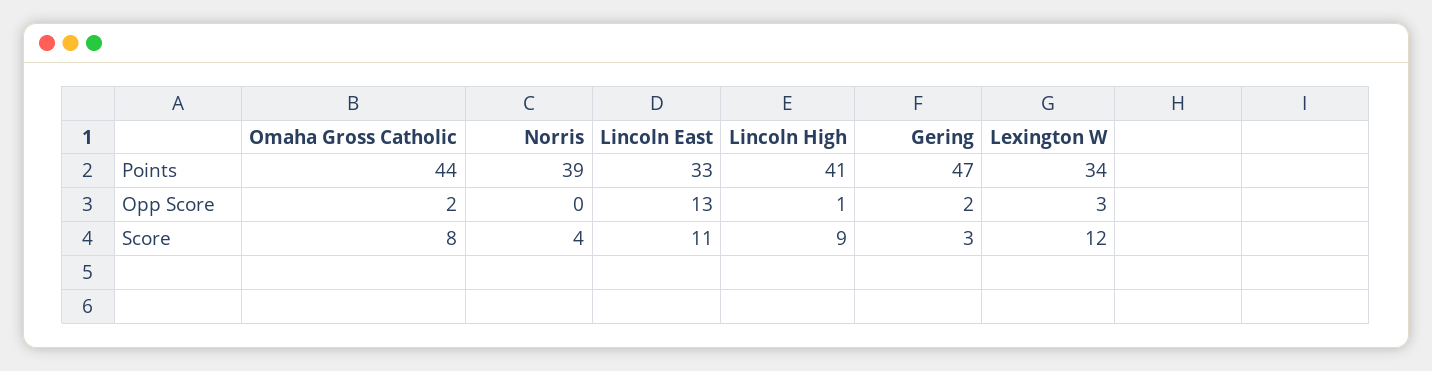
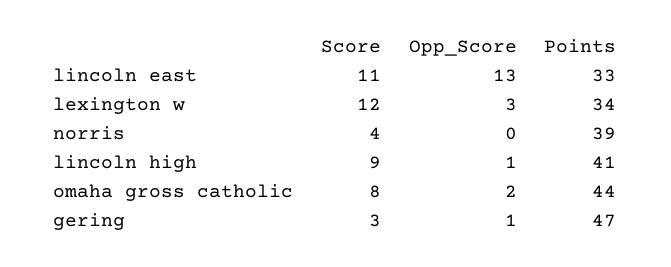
  {
    "Omaha Gross Catholic": {
      "Points": 44,
      "Opp Score": 2,
      "Score": 8
    },
    "Norris": {
      "Points": 39,
      "Opp Score": 0,
      "Score": 4
    },
    "Lincoln East": {
      "Points": 33,
      "Opp Score": 13,
      "Score": 11
    },
    "Lincoln High": {
      "Points": 41,
      "Opp Score": 1,
      "Score": 9
    },
    "Gering": {
      "Points": 47,
-     "Opp Score": 2,
+     "Opp Score": 1,
      "Score": 3
    },
    "Lexington W": {
      "Points": 34,
      "Opp Score": 3,
      "Score": 12
    }
  }

